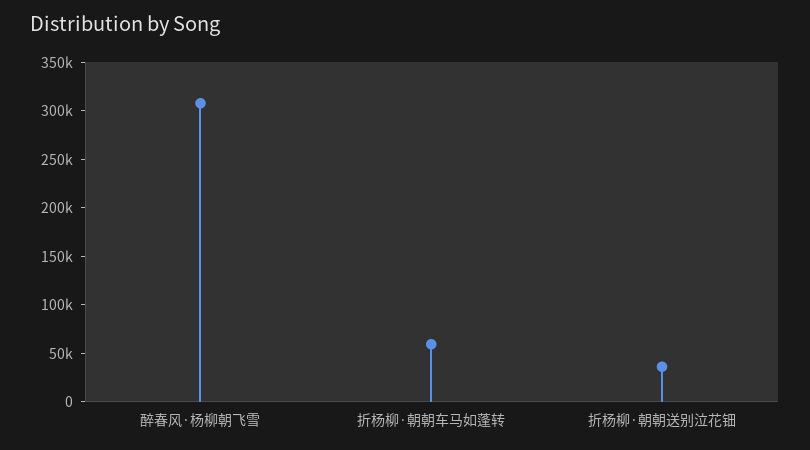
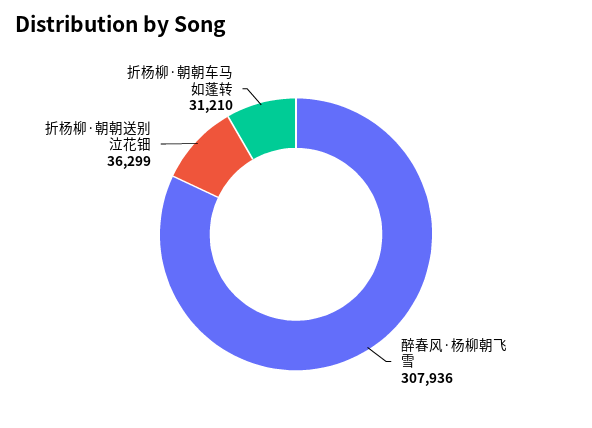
  {
    "醉春风·杨柳朝飞雪": 307936,
-   "折杨柳·朝朝车马如蓬转": 60000,
+   "折杨柳·朝朝车马如蓬转": 31210,
    "折杨柳·朝朝送别泣花钿": 36299
  }

